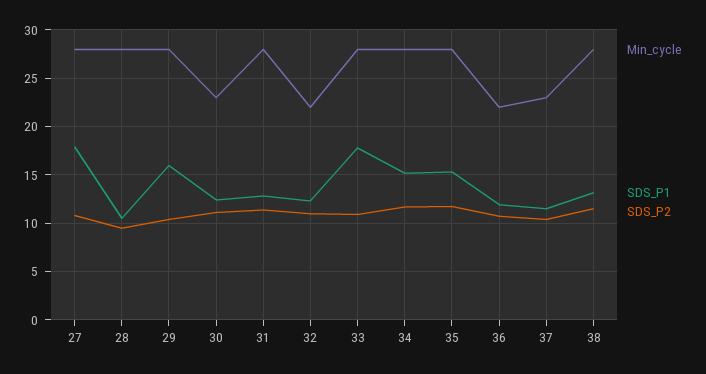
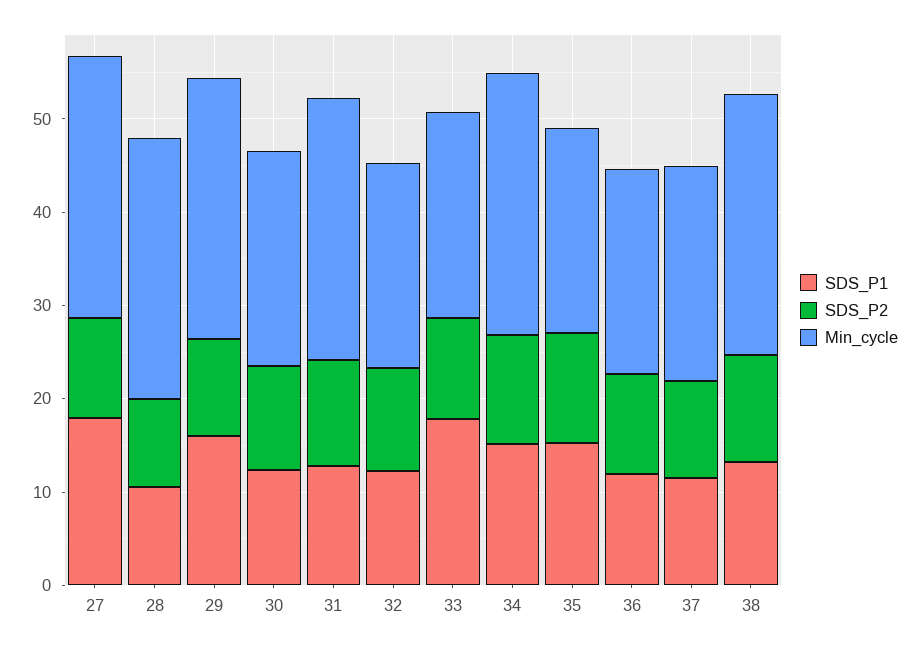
  {
    "Min_cycle": {
      "27": 28,
      "28": 28,
      "29": 28,
      "30": 23,
      "31": 28,
      "32": 22,
-     "33": 28,
+     "33": 22,
      "34": 28,
-     "35": 28,
+     "35": 22,
      "36": 22,
      "37": 23,
      "38": 28
    },
    "SDS_P1": {
      "27": 18,
      "28": 11,
      "29": 16,
      "30": 12,
      "31": 13,
      "32": 12,
      "33": 18,
      "34": 15,
      "35": 15,
      "36": 12,
      "37": 12,
      "38": 13
    },
    "SDS_P2": {
      "27": 11,
      "28": 10,
      "29": 10,
      "30": 11,
      "31": 11,
      "32": 11,
      "33": 11,
      "34": 12,
      "35": 12,
      "36": 11,
      "37": 10,
      "38": 12
    }
  }

